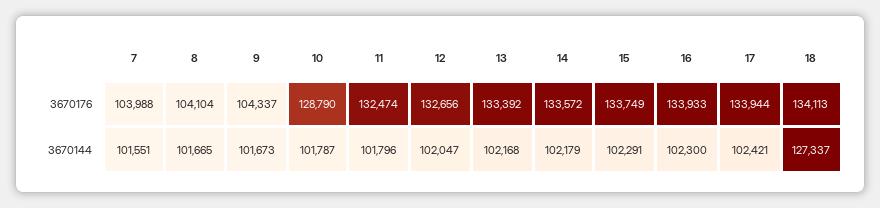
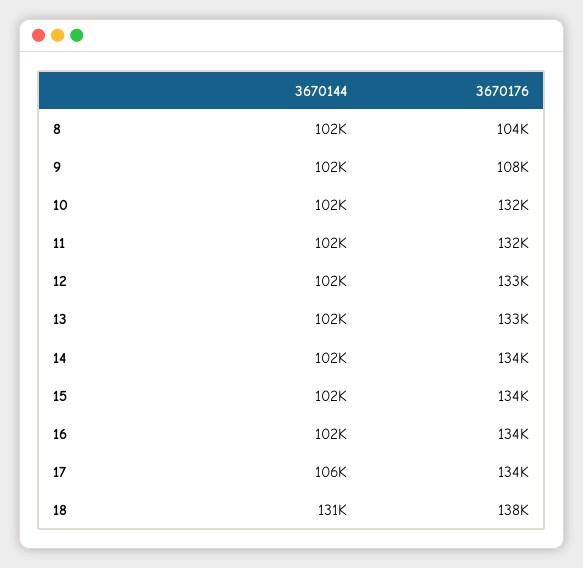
  {
-   "7": {
-     "3670176": 103988,
-     "3670144": 101551
-   },
    "8": {
      "3670176": 104104,
      "3670144": 101665
    },
    "9": {
-     "3670176": 104337,
+     "3670176": 108000,
      "3670144": 101673
    },
    "10": {
-     "3670176": 128790,
+     "3670176": 132000,
      "3670144": 101787
    },
    "11": {
      "3670176": 132474,
      "3670144": 101796
    },
    "12": {
      "3670176": 132656,
      "3670144": 102047
    },
    "13": {
      "3670176": 133392,
      "3670144": 102168
    },
    "14": {
      "3670176": 133572,
      "3670144": 102179
    },
    "15": {
      "3670176": 133749,
      "3670144": 102291
    },
    "16": {
      "3670176": 133933,
      "3670144": 102300
    },
    "17": {
      "3670176": 133944,
-     "3670144": 102421
+     "3670144": 106000
    },
    "18": {
-     "3670176": 134113,
+     "3670176": 138000,
-     "3670144": 127337
+     "3670144": 131000
    }
  }

